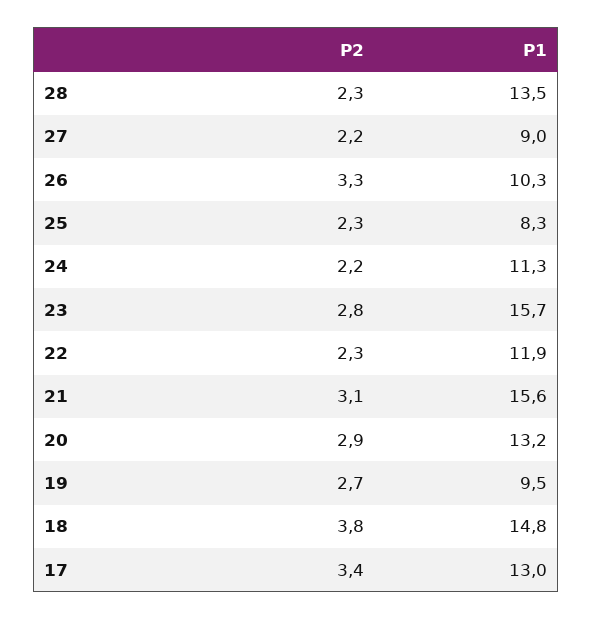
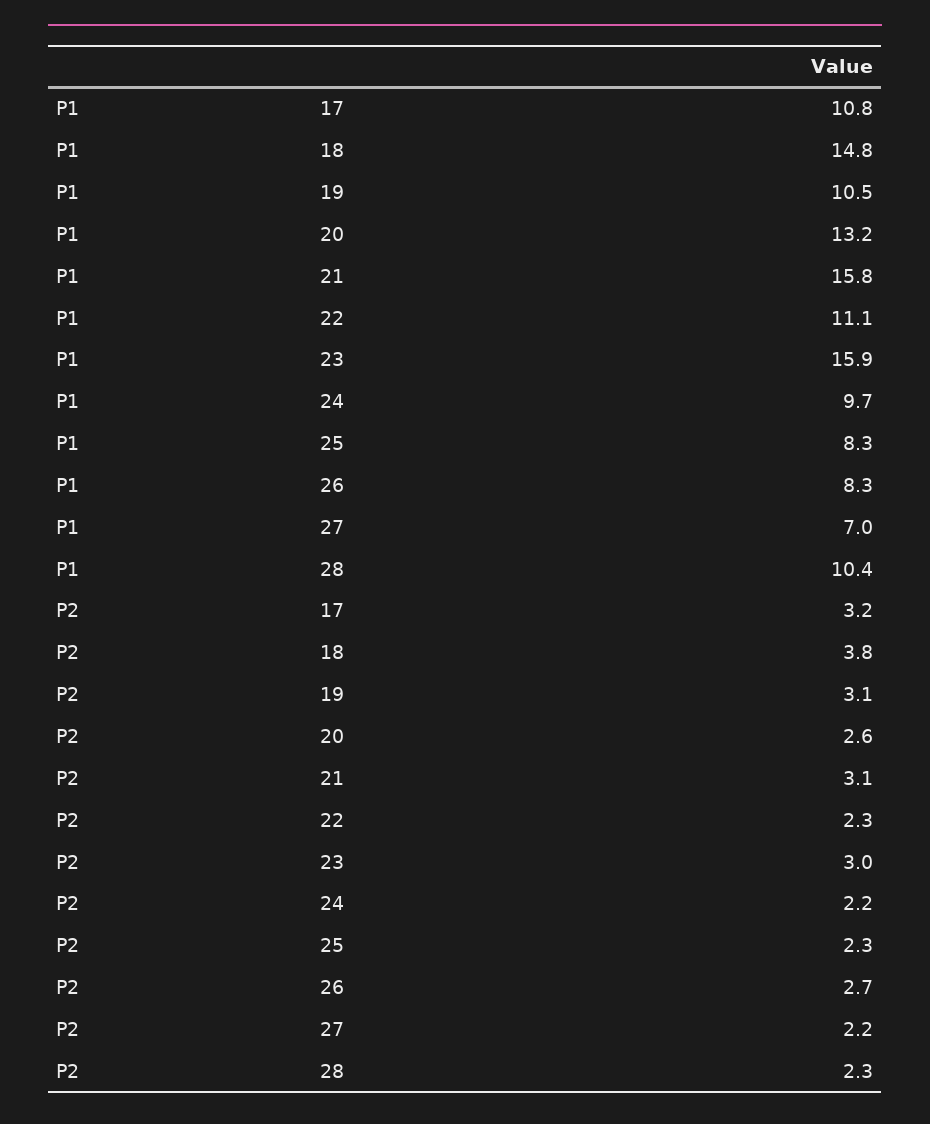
  {
    "P2": {
      "28": 2.3,
      "27": 2.2,
-     "26": 3.3,
+     "26": 2.7,
      "25": 2.3,
      "24": 2.2,
-     "23": 2.8,
+     "23": 3,
      "22": 2.3,
      "21": 3.1,
-     "20": 2.9,
+     "20": 2.6,
-     "19": 2.7,
+     "19": 3.1,
      "18": 3.8,
-     "17": 3.4
+     "17": 3.2
    },
    "P1": {
-     "28": 13.5,
+     "28": 10.4,
-     "27": 9,
+     "27": 7,
-     "26": 10.3,
+     "26": 8.3,
      "25": 8.3,
-     "24": 11.3,
+     "24": 9.7,
-     "23": 15.7,
+     "23": 15.9,
-     "22": 11.9,
+     "22": 11.1,
-     "21": 15.6,
+     "21": 15.8,
      "20": 13.2,
-     "19": 9.5,
+     "19": 10.5,
      "18": 14.8,
-     "17": 13
+     "17": 10.8
    }
  }

